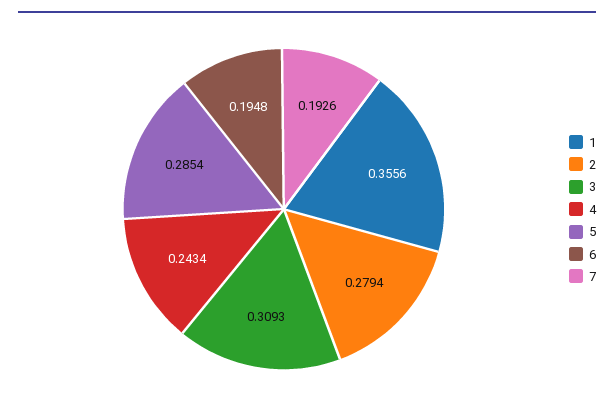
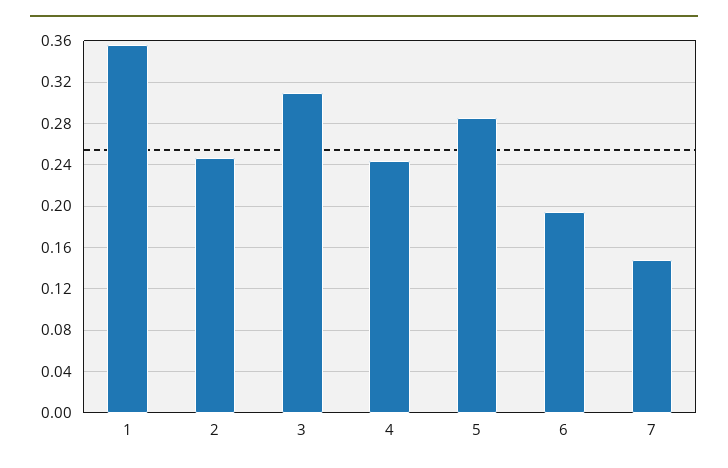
  {
    "1": 0.3556,
-   "2": 0.2794,
+   "2": 0.25,
    "3": 0.3093,
    "4": 0.2434,
    "5": 0.2854,
    "6": 0.1948,
-   "7": 0.1926
+   "7": 0.15
  }

